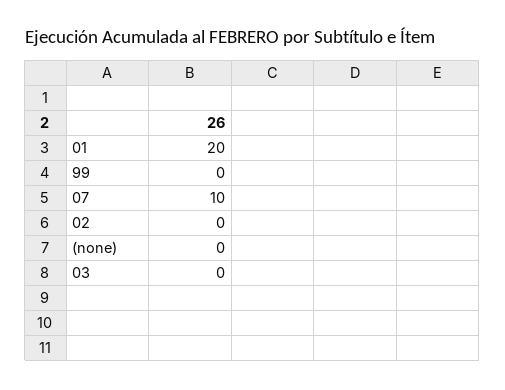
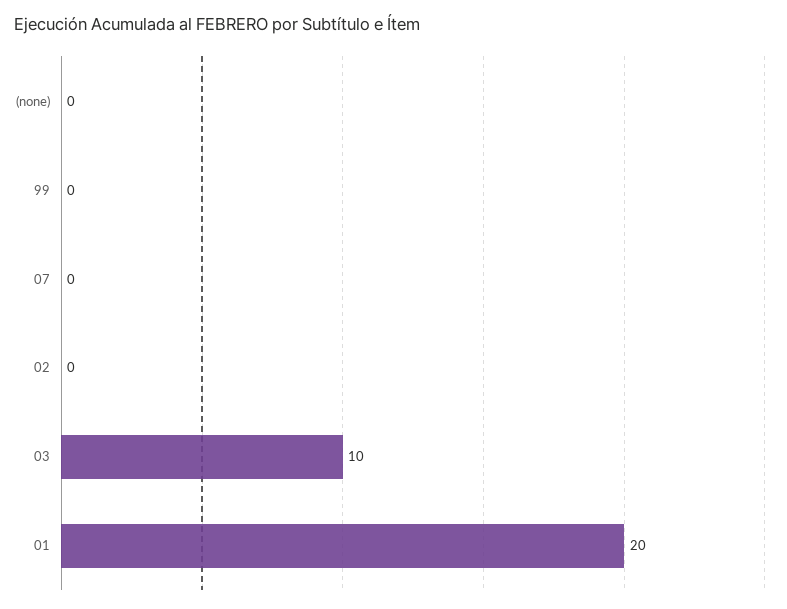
  {
    "01": 20,
    "99": 0,
-   "07": 10,
+   "07": 0,
    "02": 0,
    "(none)": 0,
-   "03": 0
+   "03": 10
  }

